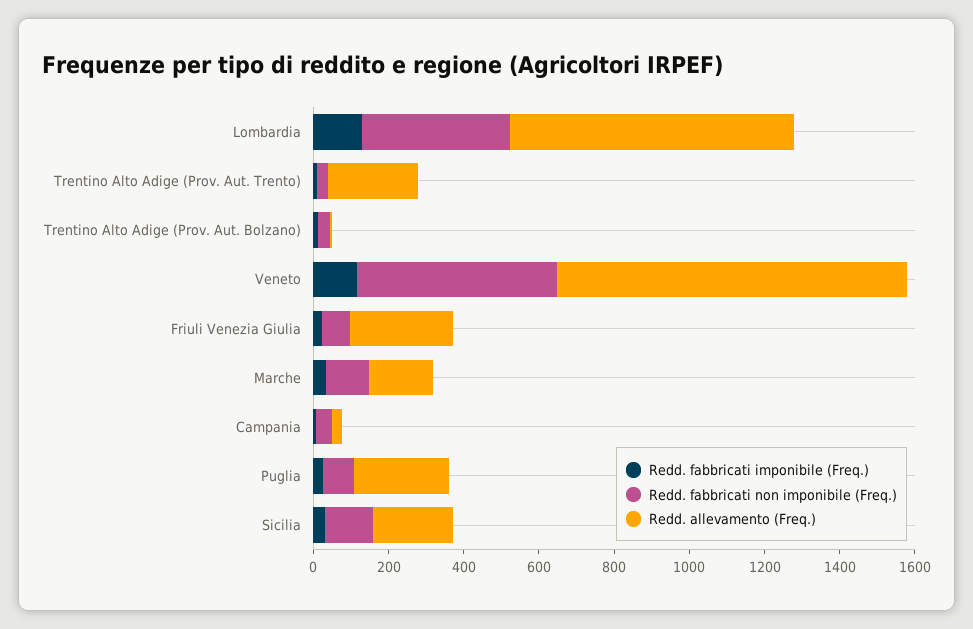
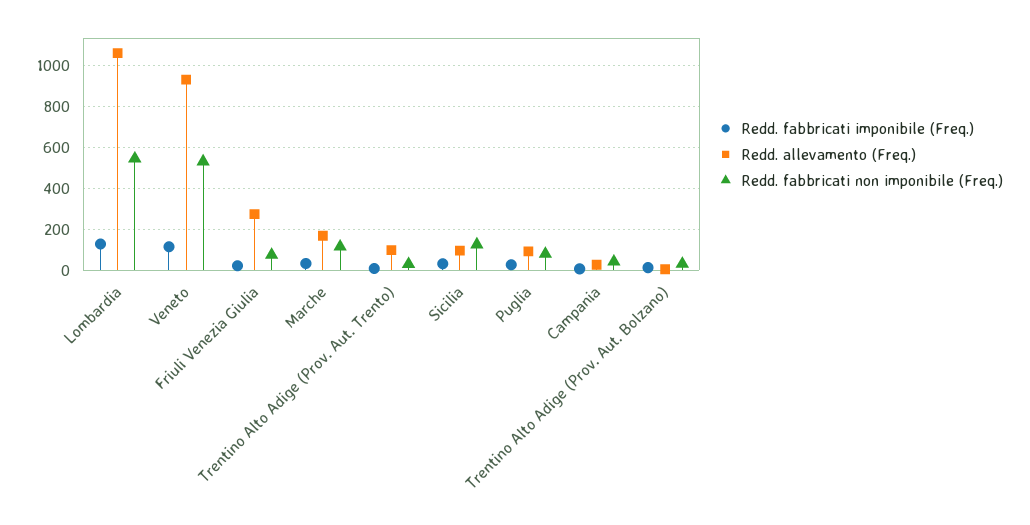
  {
    "Redd. fabbricati imponibile (Freq.)": {
      "Lombardia": 150,
      "Trentino Alto Adige (Prov. Aut. Trento)": 0,
      "Trentino Alto Adige (Prov. Aut. Bolzano)": 0,
      "Veneto": 100,
      "Friuli Venezia Giulia": 0,
      "Marche": 50,
      "Campania": 0,
      "Puglia": 50,
      "Sicilia": 50
    },
    "Redd. fabbricati non imponibile (Freq.)": {
-     "Lombardia": 400,
+     "Lombardia": 550,
      "Trentino Alto Adige (Prov. Aut. Trento)": 50,
      "Trentino Alto Adige (Prov. Aut. Bolzano)": 50,
      "Veneto": 550,
      "Friuli Venezia Giulia": 100,
      "Marche": 100,
      "Campania": 50,
      "Puglia": 100,
      "Sicilia": 150
    },
    "Redd. allevamento (Freq.)": {
-     "Lombardia": 750,
+     "Lombardia": 1050,
-     "Trentino Alto Adige (Prov. Aut. Trento)": 250,
+     "Trentino Alto Adige (Prov. Aut. Trento)": 100,
      "Trentino Alto Adige (Prov. Aut. Bolzano)": 0,
      "Veneto": 950,
      "Friuli Venezia Giulia": 300,
      "Marche": 150,
      "Campania": 50,
-     "Puglia": 250,
+     "Puglia": 100,
-     "Sicilia": 200
+     "Sicilia": 100
    }
  }

